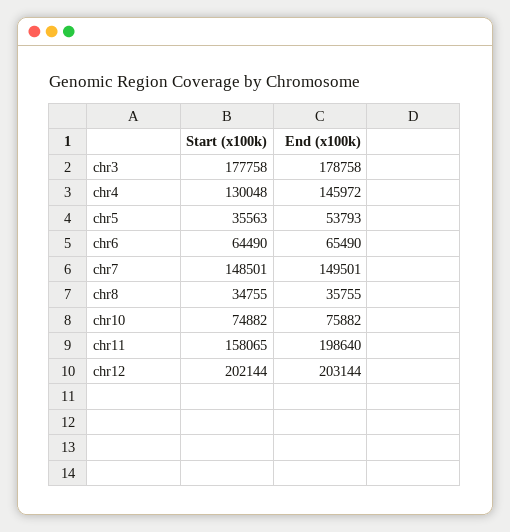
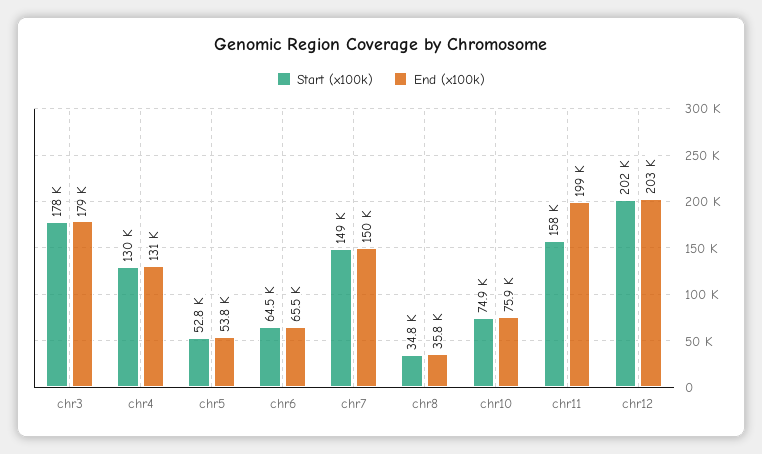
  {
    "Start (x100k)": {
      "chr3": 177758,
      "chr4": 130048,
-     "chr5": 35563,
+     "chr5": 52800,
      "chr6": 64490,
      "chr7": 148501,
      "chr8": 34755,
      "chr10": 74882,
      "chr11": 158065,
      "chr12": 202144
    },
    "End (x100k)": {
      "chr3": 178758,
-     "chr4": 145972,
+     "chr4": 131000,
      "chr5": 53793,
      "chr6": 65490,
      "chr7": 149501,
      "chr8": 35755,
      "chr10": 75882,
      "chr11": 198640,
      "chr12": 203144
    }
  }

